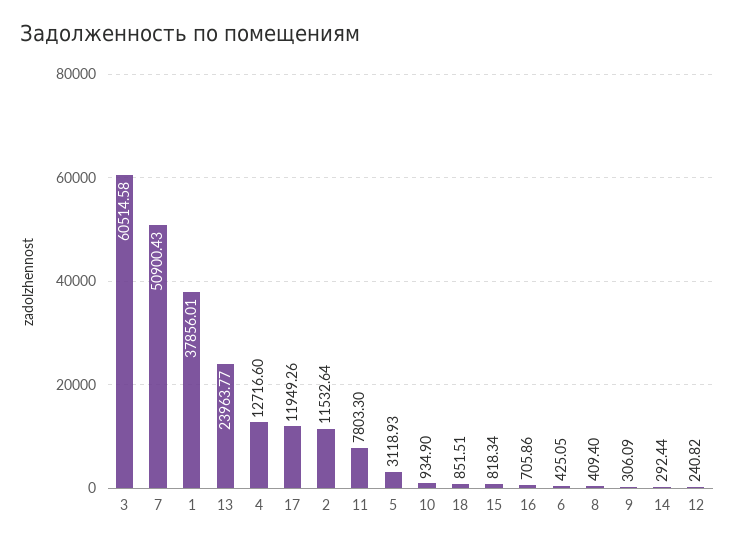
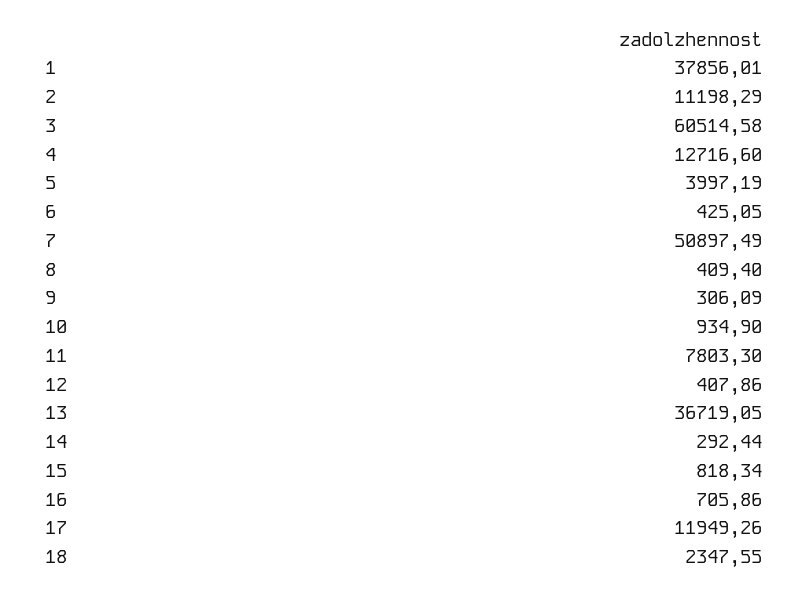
  {
    "3": 60514.58,
-   "7": 50900.43,
+   "7": 50897.49,
    "1": 37856.01,
-   "13": 23963.77,
+   "13": 36719.05,
    "4": 12716.6,
    "17": 11949.26,
-   "2": 11532.64,
+   "2": 11198.29,
    "11": 7803.3,
-   "5": 3118.93,
+   "5": 3997.19,
    "10": 934.9,
-   "18": 851.51,
+   "18": 2347.55,
    "15": 818.34,
    "16": 705.86,
    "6": 425.05,
    "8": 409.4,
    "9": 306.09,
    "14": 292.44,
-   "12": 240.82
+   "12": 407.86
  }

